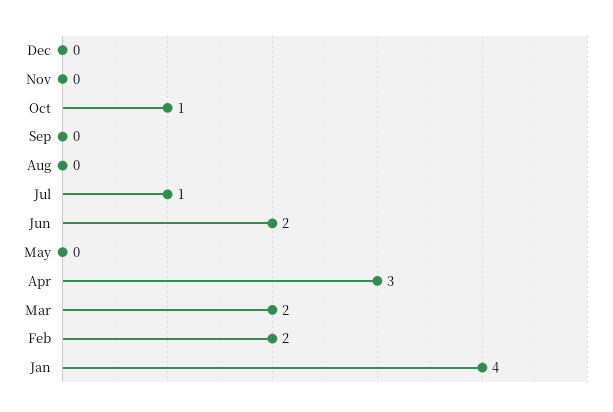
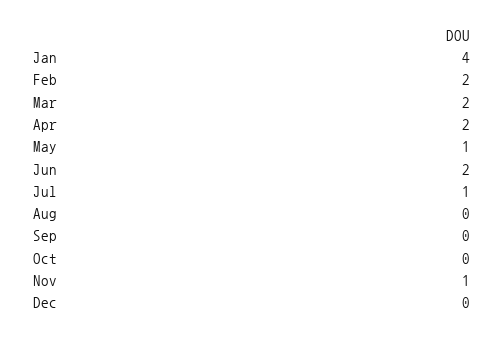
  {
    "Dec": 0,
-   "Nov": 0,
+   "Nov": 1,
-   "Oct": 1,
+   "Oct": 0,
    "Sep": 0,
    "Aug": 0,
    "Jul": 1,
    "Jun": 2,
-   "May": 0,
+   "May": 1,
-   "Apr": 3,
+   "Apr": 2,
    "Mar": 2,
    "Feb": 2,
    "Jan": 4
  }

